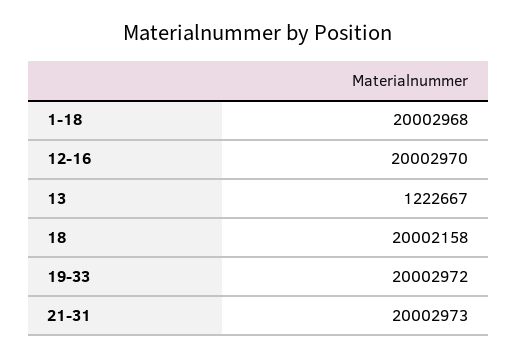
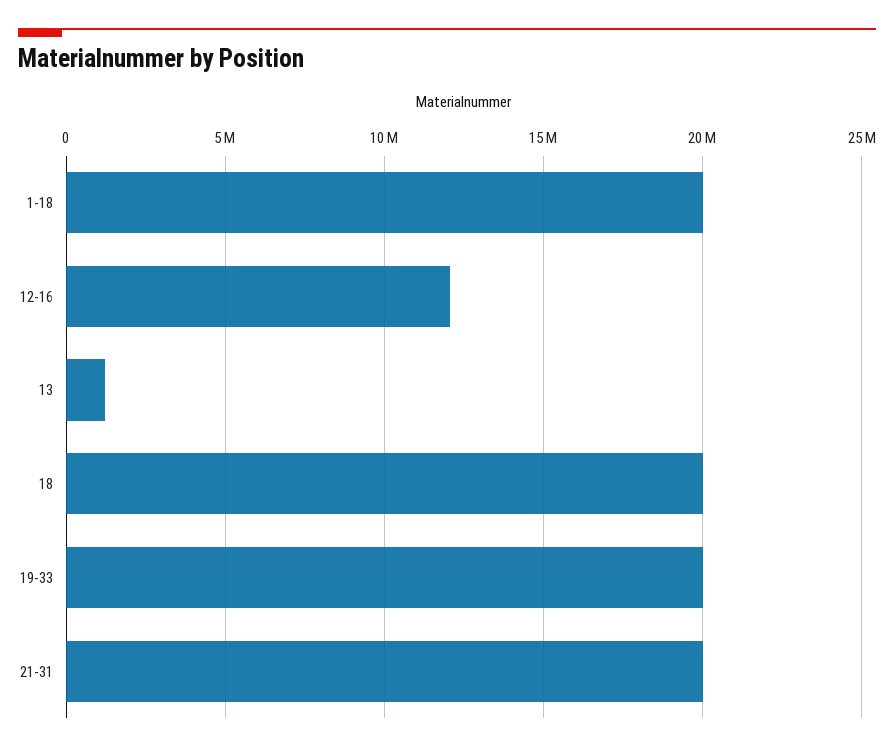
  {
    "1-18": 20002968,
-   "12-16": 20002970,
+   "12-16": 12000000,
    "13": 1222667,
    "18": 20002158,
    "19-33": 20002972,
    "21-31": 20002973
  }

